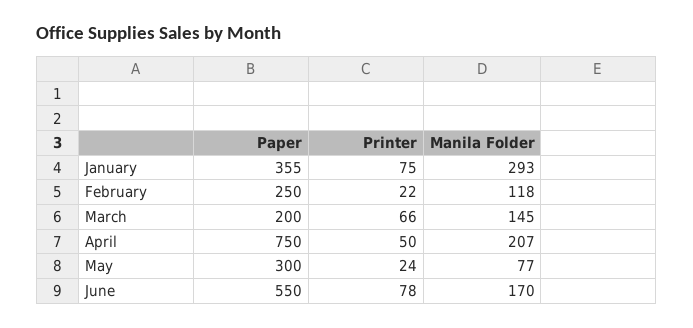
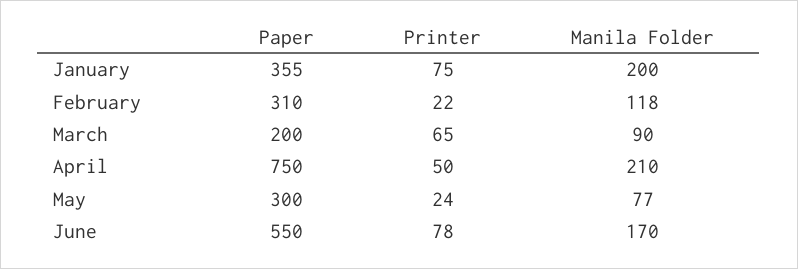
  {
    "Paper": {
      "January": 355,
-     "February": 250,
+     "February": 310,
      "March": 200,
      "April": 750,
      "May": 300,
      "June": 550
    },
    "Printer": {
      "January": 75,
      "February": 22,
-     "March": 66,
+     "March": 65,
      "April": 50,
      "May": 24,
      "June": 78
    },
    "Manila Folder": {
-     "January": 293,
+     "January": 200,
      "February": 118,
-     "March": 145,
+     "March": 90,
-     "April": 207,
+     "April": 210,
      "May": 77,
      "June": 170
    }
  }

